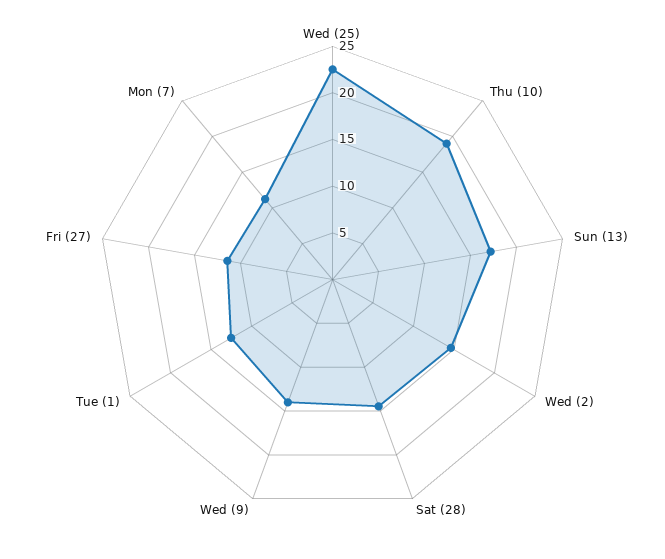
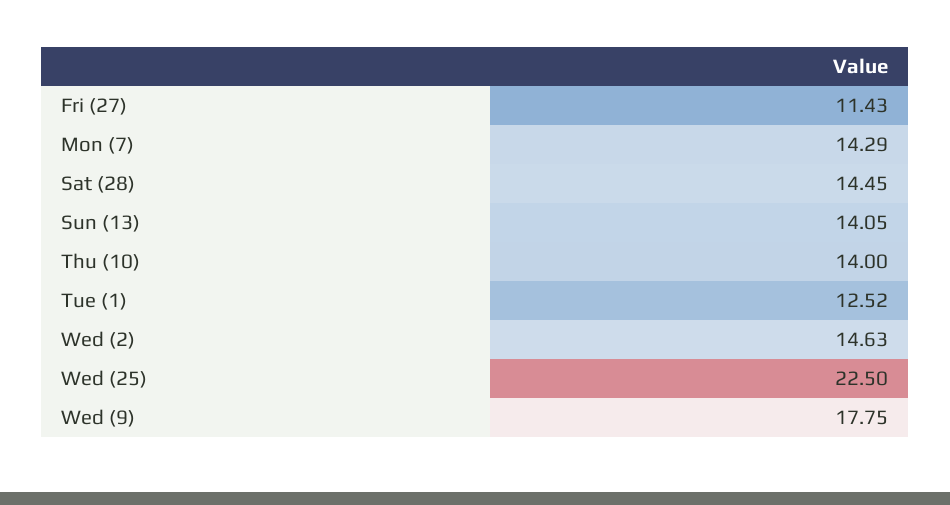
  {
    "Wed (25)": 22.5,
-   "Thu (10)": 19,
+   "Thu (10)": 14,
-   "Sun (13)": 17,
+   "Sun (13)": 14.05,
    "Wed (2)": 14.63,
    "Sat (28)": 14.45,
-   "Wed (9)": 14,
+   "Wed (9)": 17.75,
    "Tue (1)": 12.52,
    "Fri (27)": 11.43,
-   "Mon (7)": 11
+   "Mon (7)": 14.29
  }

